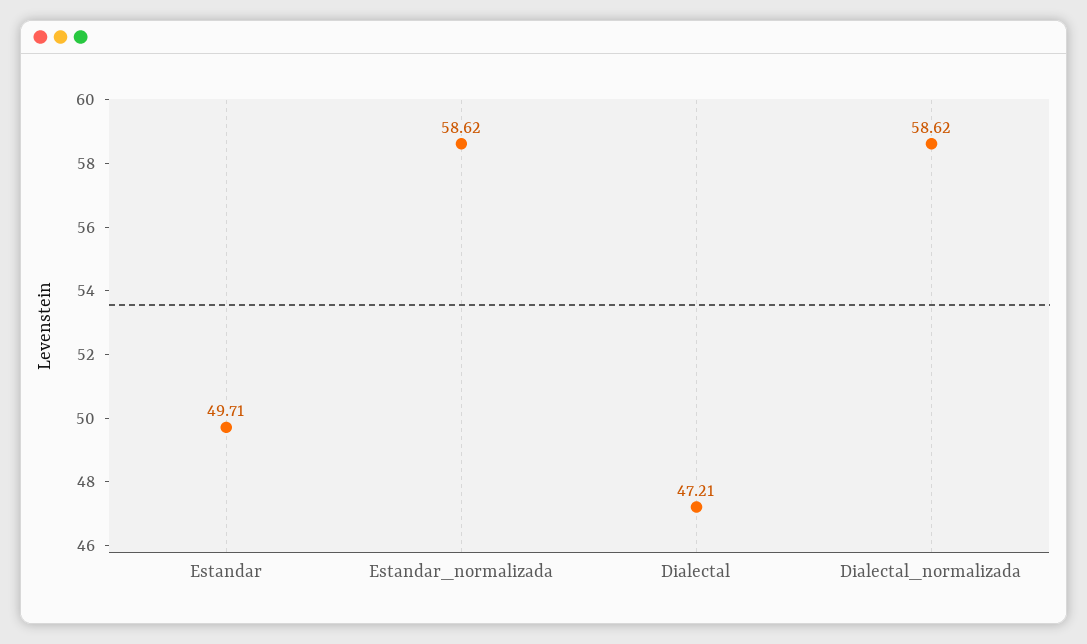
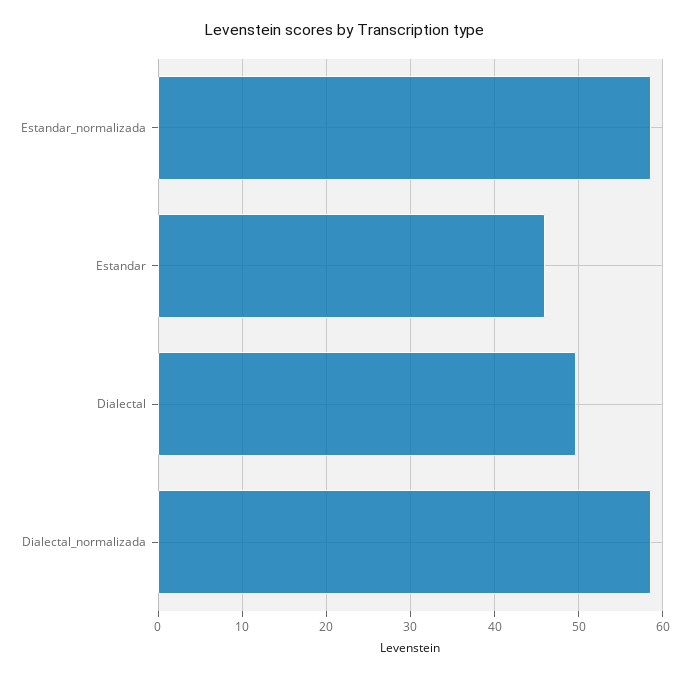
  {
-   "Estandar": 49.71,
+   "Estandar": 46,
    "Estandar_normalizada": 58.62,
-   "Dialectal": 47.21,
+   "Dialectal": 50,
    "Dialectal_normalizada": 58.62
  }

